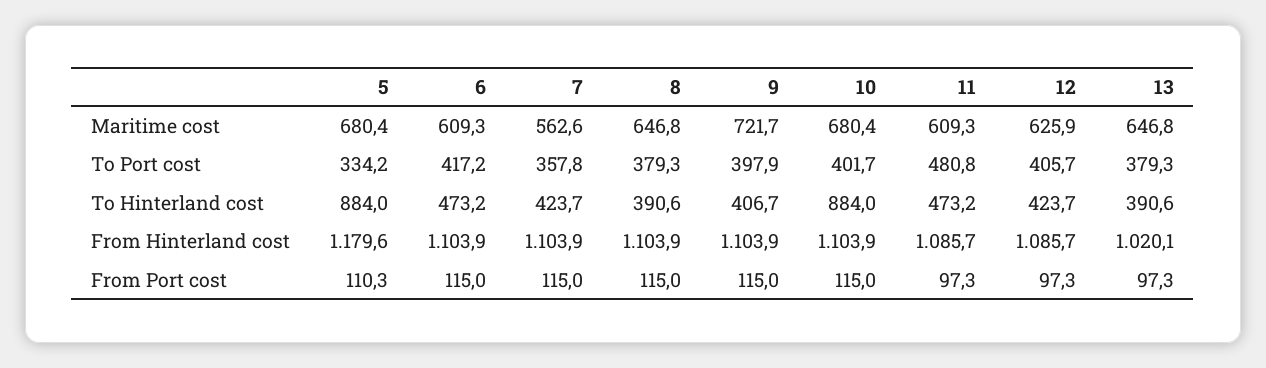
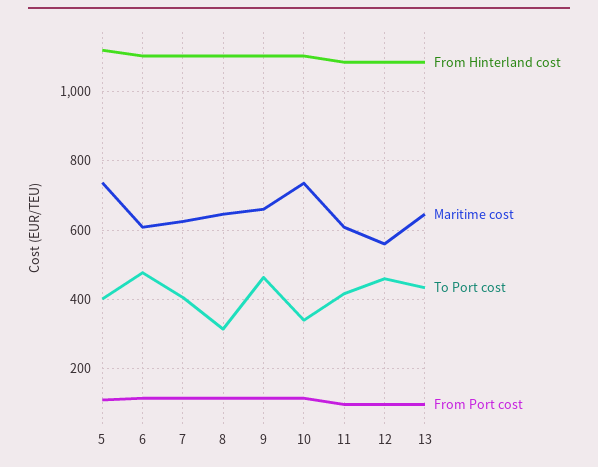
  {
    "Maritime cost": {
-     "5": 680.4,
+     "5": 740,
      "6": 609.3,
-     "7": 562.6,
+     "7": 620,
      "8": 646.8,
-     "9": 721.7,
+     "9": 660,
-     "10": 680.4,
+     "10": 740,
      "11": 609.3,
-     "12": 625.9,
+     "12": 560,
      "13": 646.8
    },
    "To Port cost": {
-     "5": 334.2,
+     "5": 400,
-     "6": 417.2,
+     "6": 480,
-     "7": 357.8,
+     "7": 400,
-     "8": 379.3,
+     "8": 320,
-     "9": 397.9,
+     "9": 460,
-     "10": 401.7,
+     "10": 340,
-     "11": 480.8,
+     "11": 420,
-     "12": 405.7,
+     "12": 460,
-     "13": 379.3
+     "13": 440
    },
-   "To Hinterland cost": {
-     "5": 884,
-     "6": 473.2,
-     "7": 423.7,
-     "8": 390.6,
-     "9": 406.7,
-     "10": 884,
-     "11": 473.2,
-     "12": 423.7,
-     "13": 390.6
-   },
    "From Hinterland cost": {
-     "5": 1179.6,
+     "5": 1120,
      "6": 1103.9,
      "7": 1103.9,
      "8": 1103.9,
      "9": 1103.9,
      "10": 1103.9,
      "11": 1085.7,
      "12": 1085.7,
-     "13": 1020.1
+     "13": 1080
    },
    "From Port cost": {
      "5": 110.3,
      "6": 115,
      "7": 115,
      "8": 115,
      "9": 115,
      "10": 115,
      "11": 97.3,
      "12": 97.3,
      "13": 97.3
    }
  }

